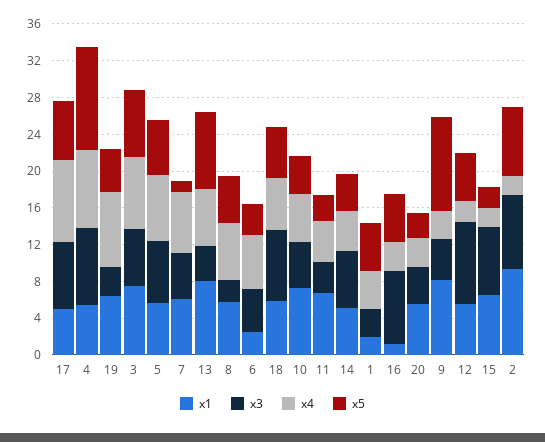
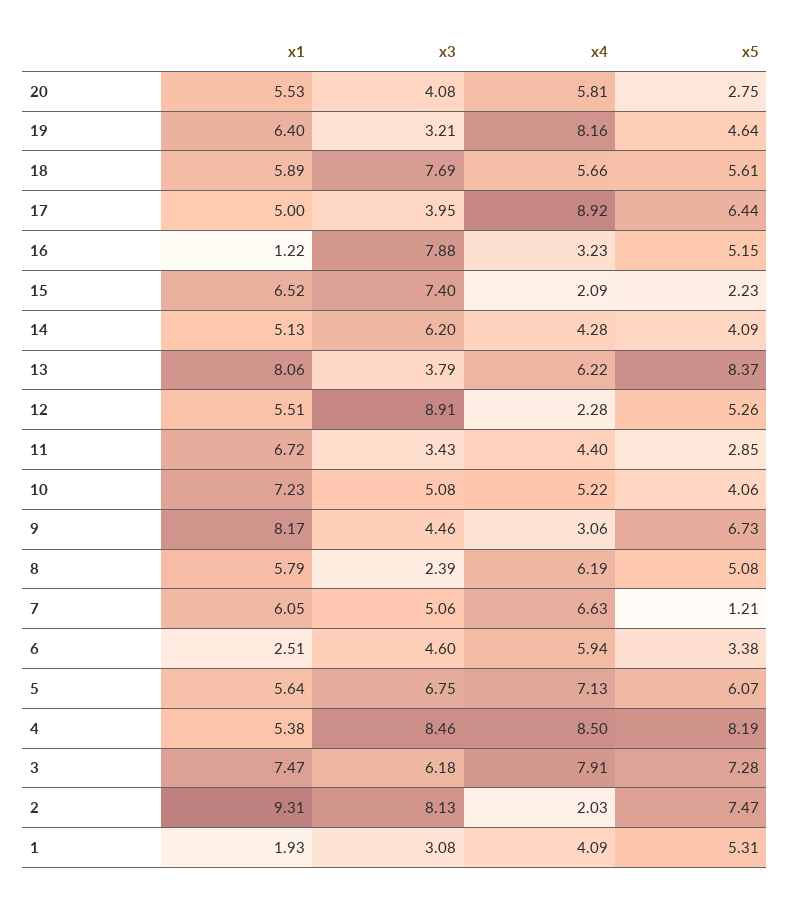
  {
    "x1": {
      "17": 5,
      "4": 5.38,
      "19": 6.4,
      "3": 7.47,
      "5": 5.64,
      "7": 6.05,
      "13": 8.06,
      "8": 5.79,
      "6": 2.51,
      "18": 5.89,
      "10": 7.23,
      "11": 6.72,
      "14": 5.13,
      "1": 1.93,
      "16": 1.22,
      "20": 5.53,
      "9": 8.17,
      "12": 5.51,
      "15": 6.52,
      "2": 9.31
    },
    "x3": {
-     "17": 7,
+     "17": 3.95,
      "4": 8.46,
      "19": 3.21,
      "3": 6.18,
      "5": 6.75,
      "7": 5.06,
      "13": 3.79,
      "8": 2.39,
      "6": 4.6,
      "18": 7.69,
      "10": 5.08,
      "11": 3.43,
      "14": 6.2,
      "1": 3.08,
      "16": 7.88,
      "20": 4.08,
      "9": 4.46,
      "12": 8.91,
      "15": 7.4,
      "2": 8.13
    },
    "x4": {
      "17": 8.92,
      "4": 8.5,
      "19": 8.16,
      "3": 7.91,
      "5": 7.13,
      "7": 6.63,
      "13": 6.22,
      "8": 6.19,
      "6": 5.94,
      "18": 5.66,
      "10": 5.22,
      "11": 4.4,
      "14": 4.28,
      "1": 4.09,
      "16": 3.23,
-     "20": 3,
+     "20": 5.81,
      "9": 3.06,
      "12": 2.28,
      "15": 2.09,
      "2": 2.03
    },
    "x5": {
      "17": 6.44,
-     "4": 11,
+     "4": 8.19,
      "19": 4.64,
      "3": 7.28,
      "5": 6.07,
      "7": 1.21,
      "13": 8.37,
      "8": 5.08,
      "6": 3.38,
      "18": 5.61,
      "10": 4.06,
      "11": 2.85,
      "14": 4.09,
      "1": 5.31,
      "16": 5.15,
      "20": 2.75,
-     "9": 10,
+     "9": 6.73,
      "12": 5.26,
      "15": 2.23,
      "2": 7.47
    }
  }

